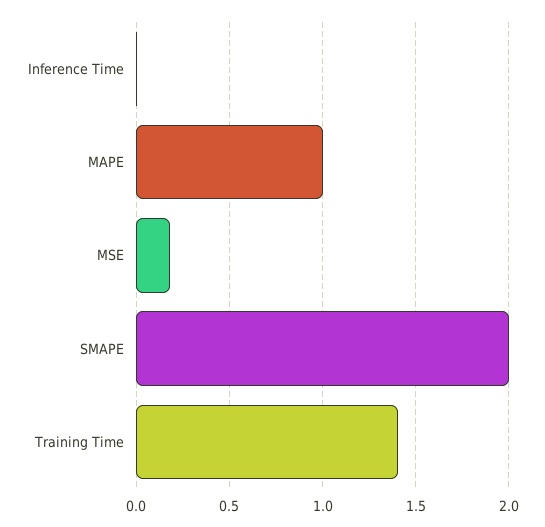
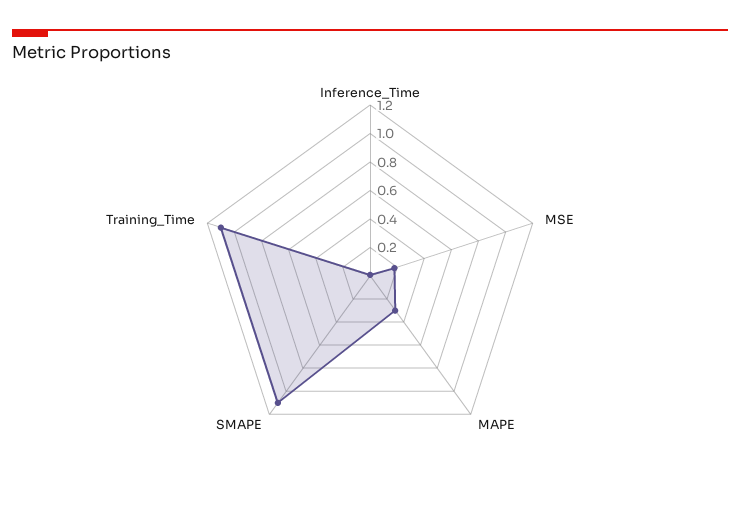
  {
    "Inference Time": 0,
-   "MAPE": 1,
+   "MAPE": 0.3,
    "MSE": 0.2,
-   "SMAPE": 2,
+   "SMAPE": 1.1,
-   "Training Time": 1.4
+   "Training Time": 1.1
  }

